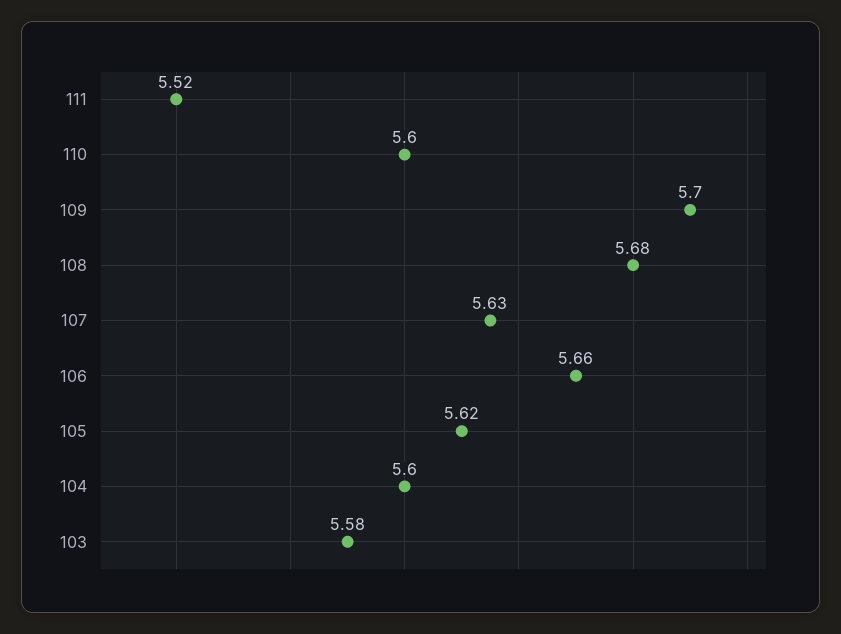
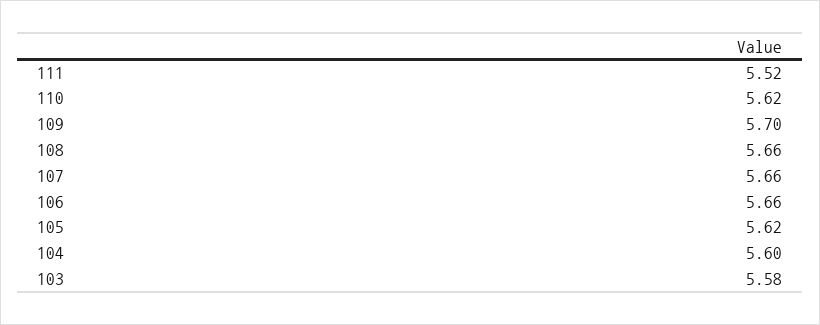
  {
    "111": 5.52,
-   "110": 5.6,
+   "110": 5.62,
    "109": 5.7,
-   "108": 5.68,
+   "108": 5.66,
-   "107": 5.63,
+   "107": 5.66,
    "106": 5.66,
    "105": 5.62,
    "104": 5.6,
    "103": 5.58
  }

